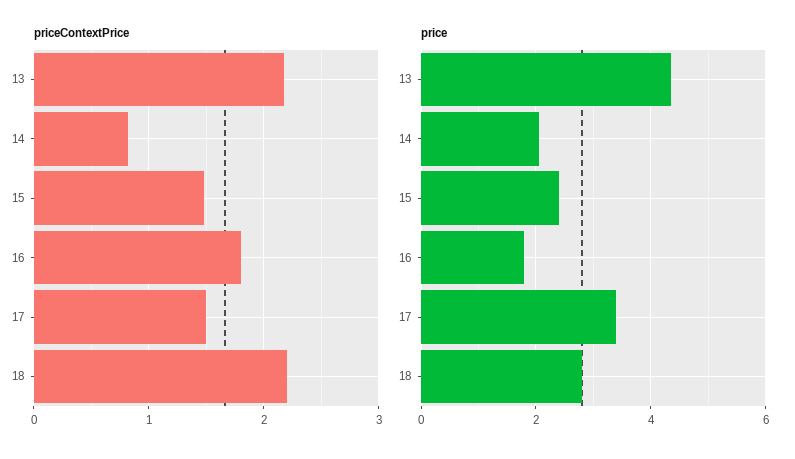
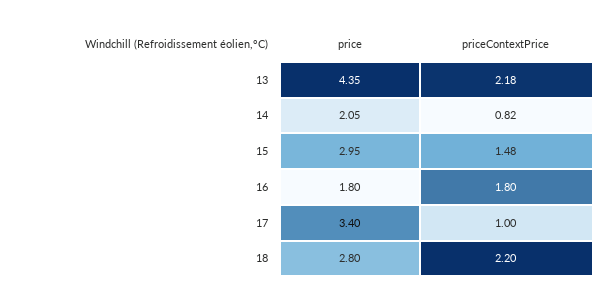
  {
    "priceContextPrice": {
      "13": 2.18,
      "14": 0.82,
      "15": 1.48,
      "16": 1.8,
-     "17": 1.5,
+     "17": 1,
      "18": 2.2
    },
    "price": {
      "13": 4.35,
      "14": 2.05,
-     "15": 2.4,
+     "15": 2.95,
      "16": 1.8,
      "17": 3.4,
      "18": 2.8
    }
  }

